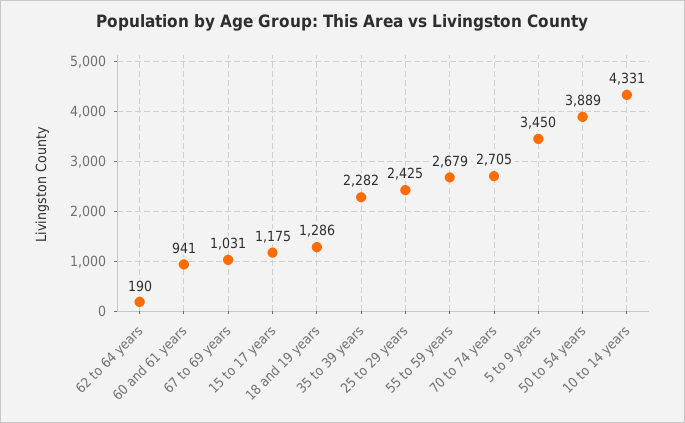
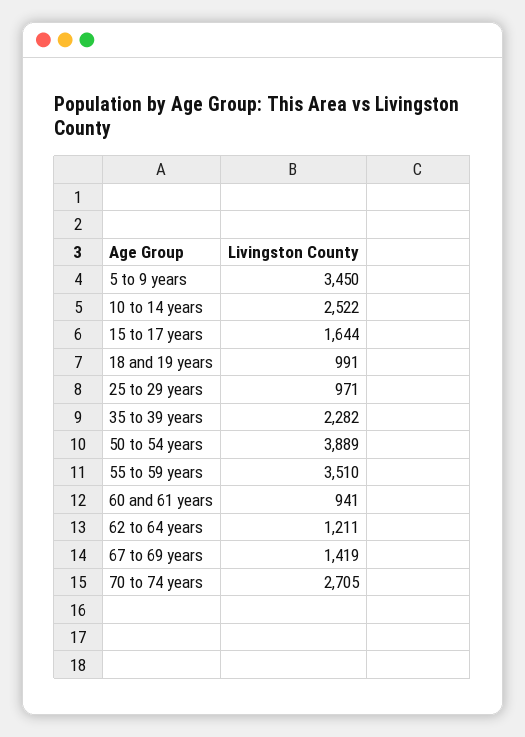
  {
-   "62 to 64 years": 190,
+   "62 to 64 years": 1211,
    "60 and 61 years": 941,
-   "67 to 69 years": 1031,
+   "67 to 69 years": 1419,
-   "15 to 17 years": 1175,
+   "15 to 17 years": 1644,
-   "18 and 19 years": 1286,
+   "18 and 19 years": 991,
    "35 to 39 years": 2282,
-   "25 to 29 years": 2425,
+   "25 to 29 years": 971,
-   "55 to 59 years": 2679,
+   "55 to 59 years": 3510,
    "70 to 74 years": 2705,
    "5 to 9 years": 3450,
    "50 to 54 years": 3889,
-   "10 to 14 years": 4331
+   "10 to 14 years": 2522
  }

